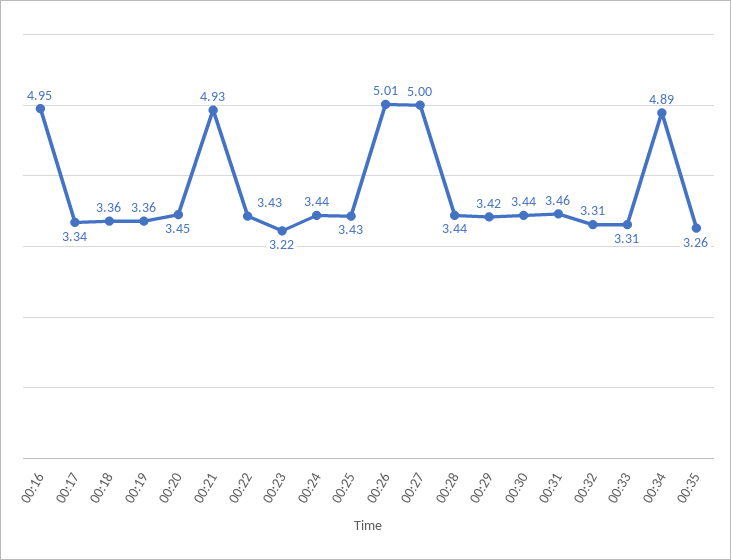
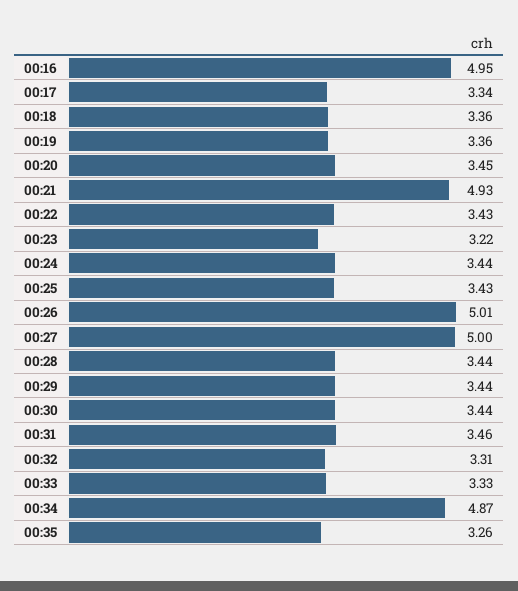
  {
    "00:16": 4.95,
    "00:17": 3.34,
    "00:18": 3.36,
    "00:19": 3.36,
    "00:20": 3.45,
    "00:21": 4.93,
    "00:22": 3.43,
    "00:23": 3.22,
    "00:24": 3.44,
    "00:25": 3.43,
    "00:26": 5.01,
    "00:27": 5,
    "00:28": 3.44,
-   "00:29": 3.42,
+   "00:29": 3.44,
    "00:30": 3.44,
    "00:31": 3.46,
    "00:32": 3.31,
-   "00:33": 3.31,
+   "00:33": 3.33,
-   "00:34": 4.89,
+   "00:34": 4.87,
    "00:35": 3.26
  }

